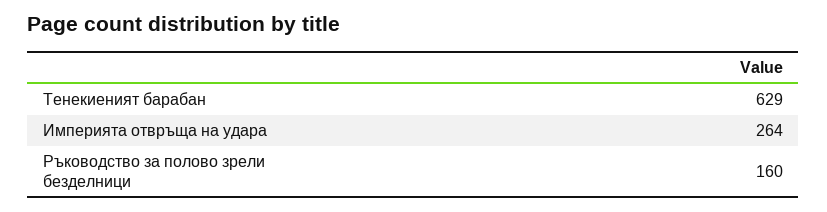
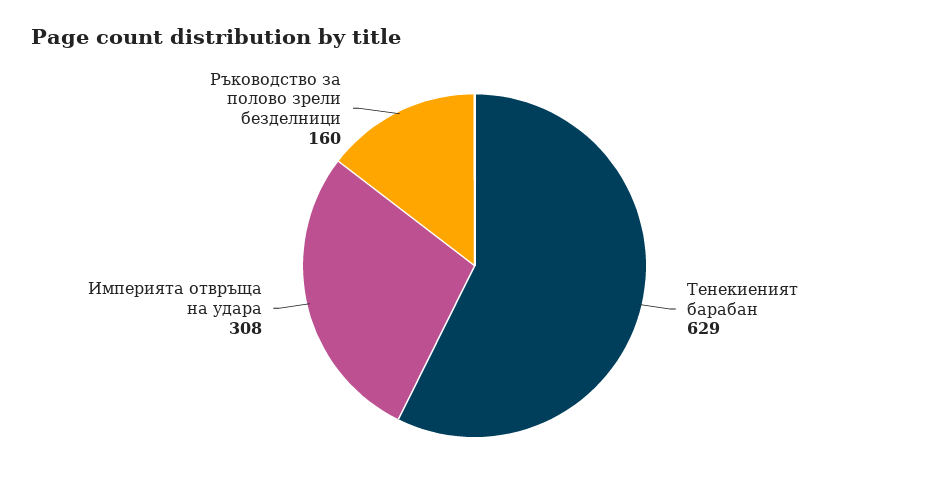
  {
    "Тенекиеният барабан": 629,
-   "Империята отвръща на удара": 264,
+   "Империята отвръща на удара": 308,
    "Ръководство за полово зрели безделници": 160
  }

